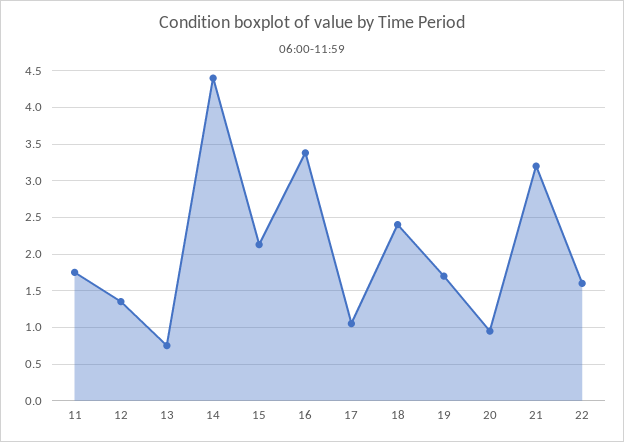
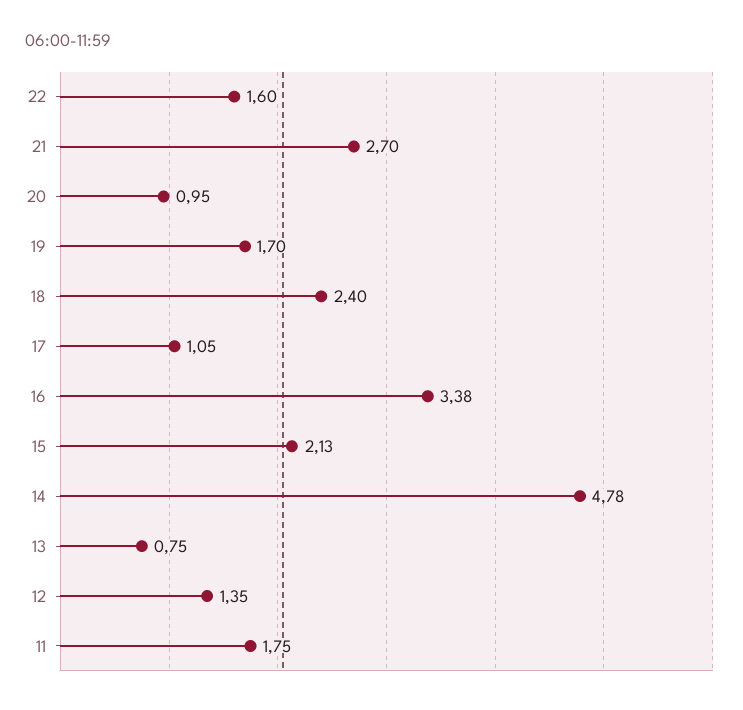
  {
    "11": 1.75,
    "12": 1.35,
    "13": 0.75,
-   "14": 4.4,
+   "14": 4.78,
    "15": 2.13,
    "16": 3.38,
    "17": 1.05,
    "18": 2.4,
    "19": 1.7,
    "20": 0.95,
-   "21": 3.2,
+   "21": 2.7,
    "22": 1.6
  }

